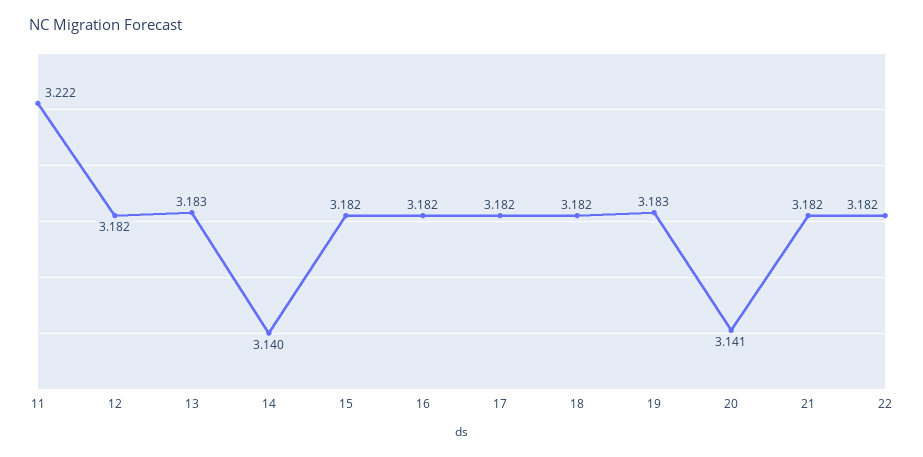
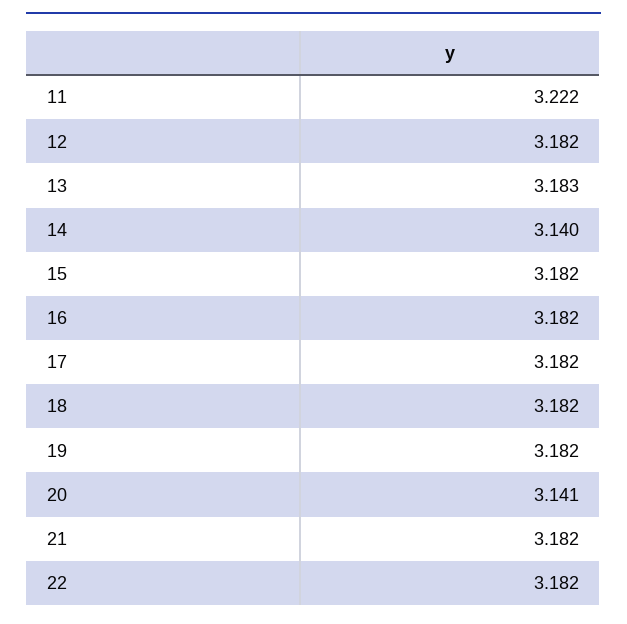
  {
    "11": 3.222,
    "12": 3.182,
    "13": 3.183,
    "14": 3.14,
    "15": 3.182,
    "16": 3.182,
    "17": 3.182,
    "18": 3.182,
-   "19": 3.183,
+   "19": 3.182,
    "20": 3.141,
    "21": 3.182,
    "22": 3.182
  }

